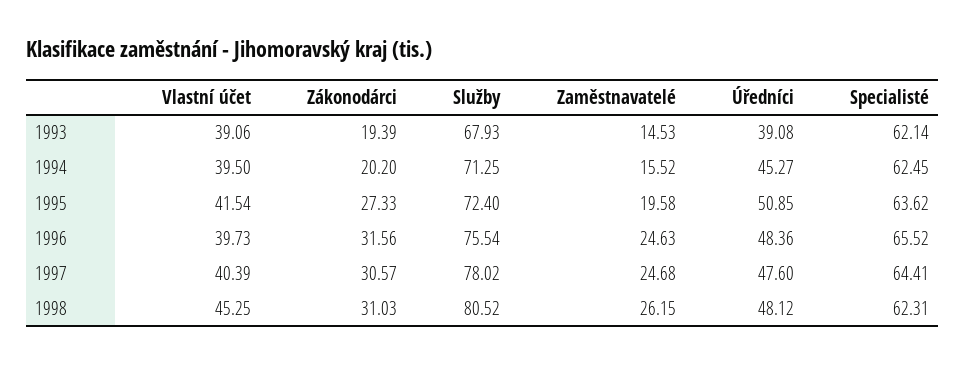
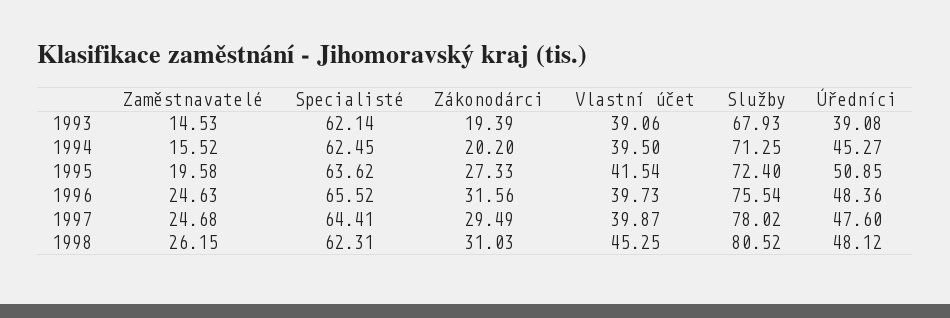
  {
    "Vlastní účet": {
      "1993": 39.06,
      "1994": 39.5,
      "1995": 41.54,
      "1996": 39.73,
-     "1997": 40.39,
+     "1997": 39.87,
      "1998": 45.25
    },
    "Zákonodárci": {
      "1993": 19.39,
      "1994": 20.2,
      "1995": 27.33,
      "1996": 31.56,
-     "1997": 30.57,
+     "1997": 29.49,
      "1998": 31.03
    },
    "Služby": {
      "1993": 67.93,
      "1994": 71.25,
      "1995": 72.4,
      "1996": 75.54,
      "1997": 78.02,
      "1998": 80.52
    },
    "Zaměstnavatelé": {
      "1993": 14.53,
      "1994": 15.52,
      "1995": 19.58,
      "1996": 24.63,
      "1997": 24.68,
      "1998": 26.15
    },
    "Úředníci": {
      "1993": 39.08,
      "1994": 45.27,
      "1995": 50.85,
      "1996": 48.36,
      "1997": 47.6,
      "1998": 48.12
    },
    "Specialisté": {
      "1993": 62.14,
      "1994": 62.45,
      "1995": 63.62,
      "1996": 65.52,
      "1997": 64.41,
      "1998": 62.31
    }
  }

